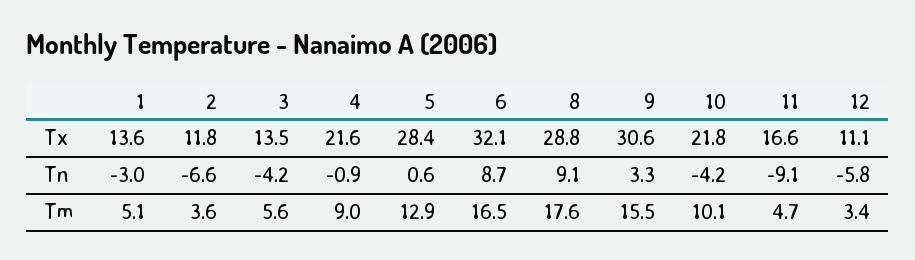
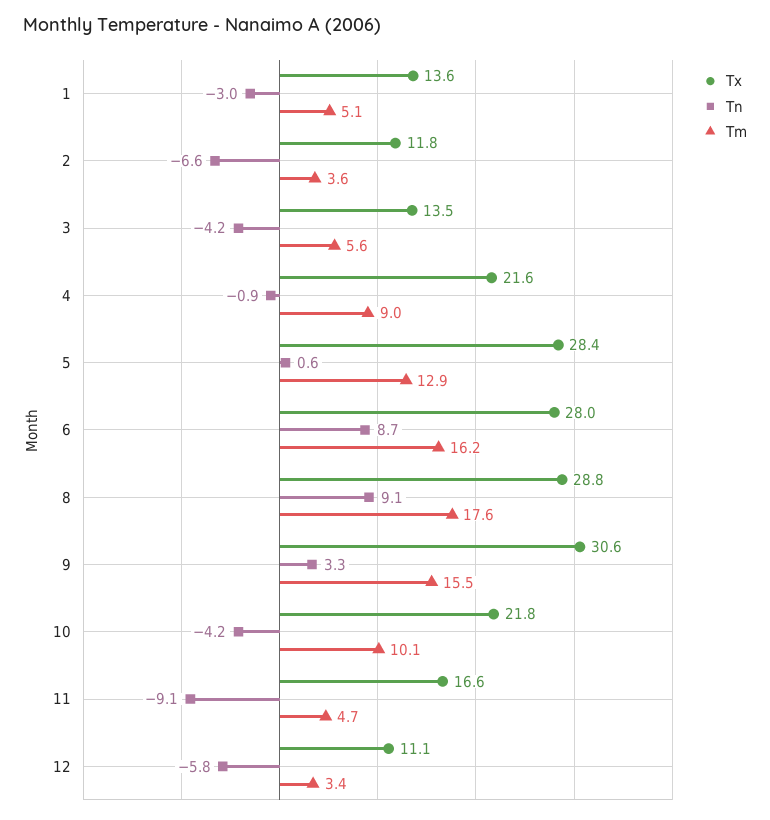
  {
    "Tx": {
      "1": 13.6,
      "2": 11.8,
      "3": 13.5,
      "4": 21.6,
      "5": 28.4,
-     "6": 32.1,
+     "6": 28,
      "8": 28.8,
      "9": 30.6,
      "10": 21.8,
      "11": 16.6,
      "12": 11.1
    },
    "Tn": {
      "1": -3,
      "2": -6.6,
      "3": -4.2,
      "4": -0.9,
      "5": 0.6,
      "6": 8.7,
      "8": 9.1,
      "9": 3.3,
      "10": -4.2,
      "11": -9.1,
      "12": -5.8
    },
    "Tm": {
      "1": 5.1,
      "2": 3.6,
      "3": 5.6,
      "4": 9,
      "5": 12.9,
-     "6": 16.5,
+     "6": 16.2,
      "8": 17.6,
      "9": 15.5,
      "10": 10.1,
      "11": 4.7,
      "12": 3.4
    }
  }

